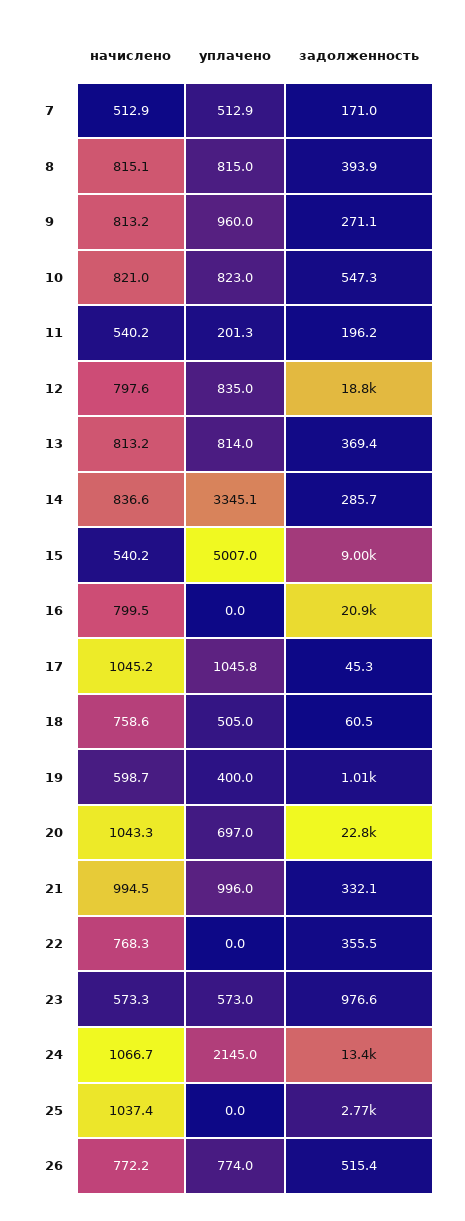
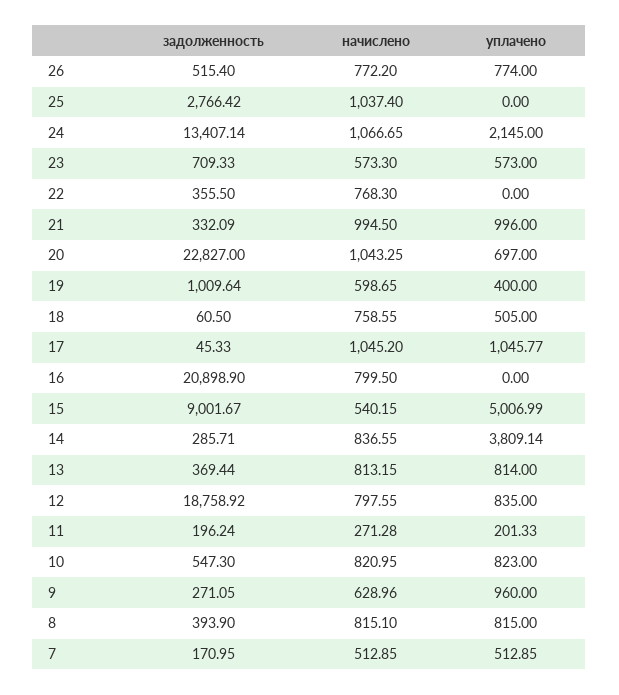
  {
    "начислено": {
      "7": 512.85,
      "8": 815.1,
-     "9": 813.2,
+     "9": 628.96,
      "10": 820.95,
-     "11": 540.2,
+     "11": 271.28,
      "12": 797.55,
      "13": 813.15,
      "14": 836.55,
      "15": 540.15,
      "16": 799.5,
      "17": 1045.2,
      "18": 758.55,
      "19": 598.65,
      "20": 1043.25,
      "21": 994.5,
      "22": 768.3,
      "23": 573.3,
      "24": 1066.65,
      "25": 1037.4,
      "26": 772.2
    },
    "уплачено": {
      "7": 512.85,
      "8": 815,
      "9": 960,
      "10": 823,
      "11": 201.33,
      "12": 835,
      "13": 814,
-     "14": 3345.1,
+     "14": 3809.14,
      "15": 5006.99,
      "16": 0,
      "17": 1045.77,
      "18": 505,
      "19": 400,
      "20": 697,
      "21": 996,
      "22": 0,
      "23": 573,
      "24": 2145,
      "25": 0,
      "26": 774
    },
    "задолженность": {
      "7": 170.95,
      "8": 393.9,
      "9": 271.05,
      "10": 547.3,
      "11": 196.24,
      "12": 18758.92,
      "13": 369.44,
      "14": 285.71,
      "15": 9001.67,
      "16": 20898.9,
      "17": 45.33,
      "18": 60.5,
      "19": 1009.64,
      "20": 22827,
      "21": 332.09,
      "22": 355.5,
-     "23": 976.6,
+     "23": 709.33,
      "24": 13407.14,
      "25": 2766.42,
      "26": 515.4
    }
  }

